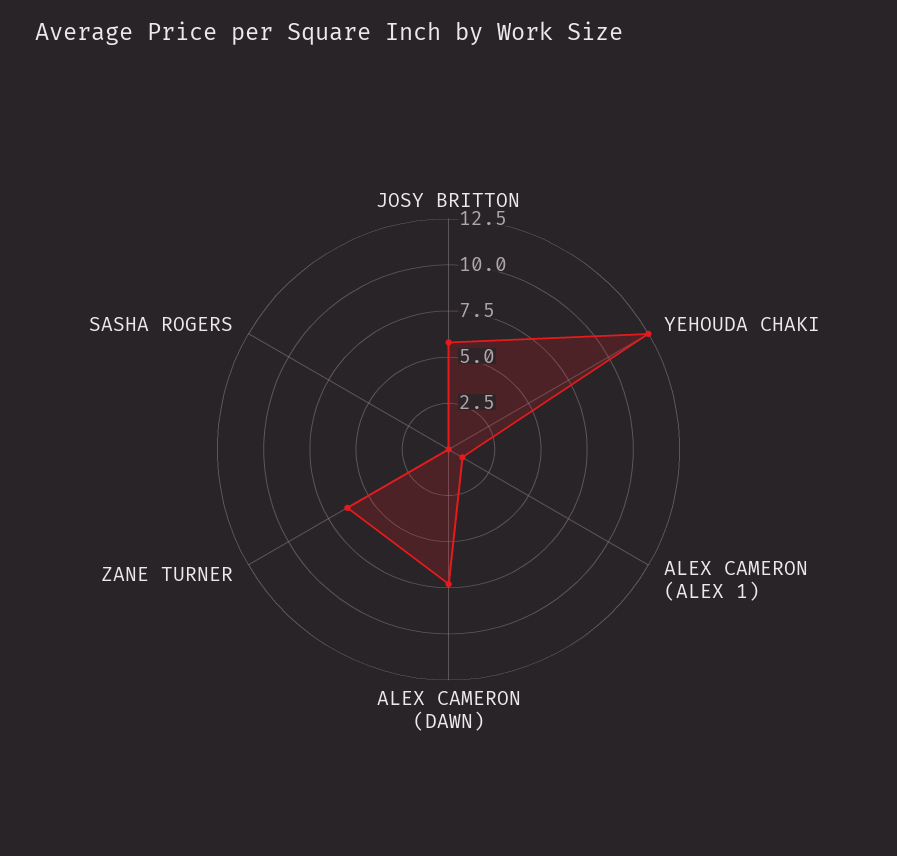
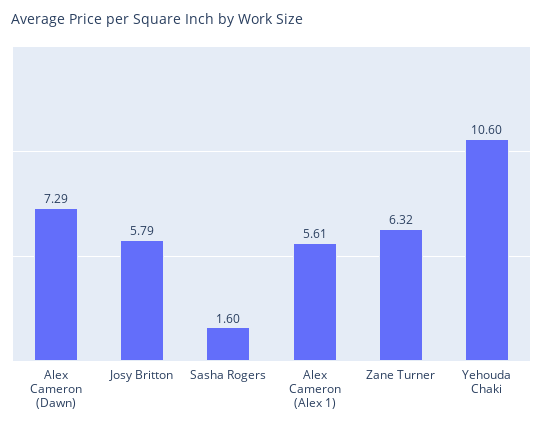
  {
    "JOSY BRITTON": 5.79,
-   "YEHOUDA CHAKI": 12.5,
+   "YEHOUDA CHAKI": 10.6,
-   "ALEX CAMERON (ALEX 1)": 1,
+   "ALEX CAMERON (ALEX 1)": 5.61,
    "ALEX CAMERON (DAWN)": 7.29,
    "ZANE TURNER": 6.32,
-   "SASHA ROGERS": 0
+   "SASHA ROGERS": 1.6
  }

